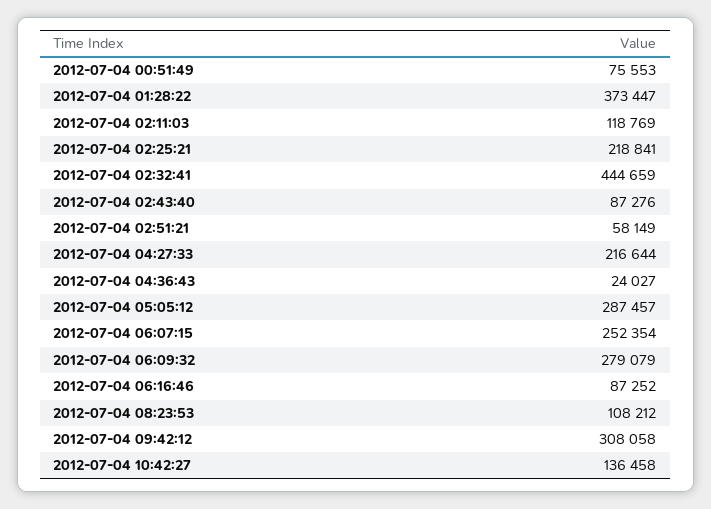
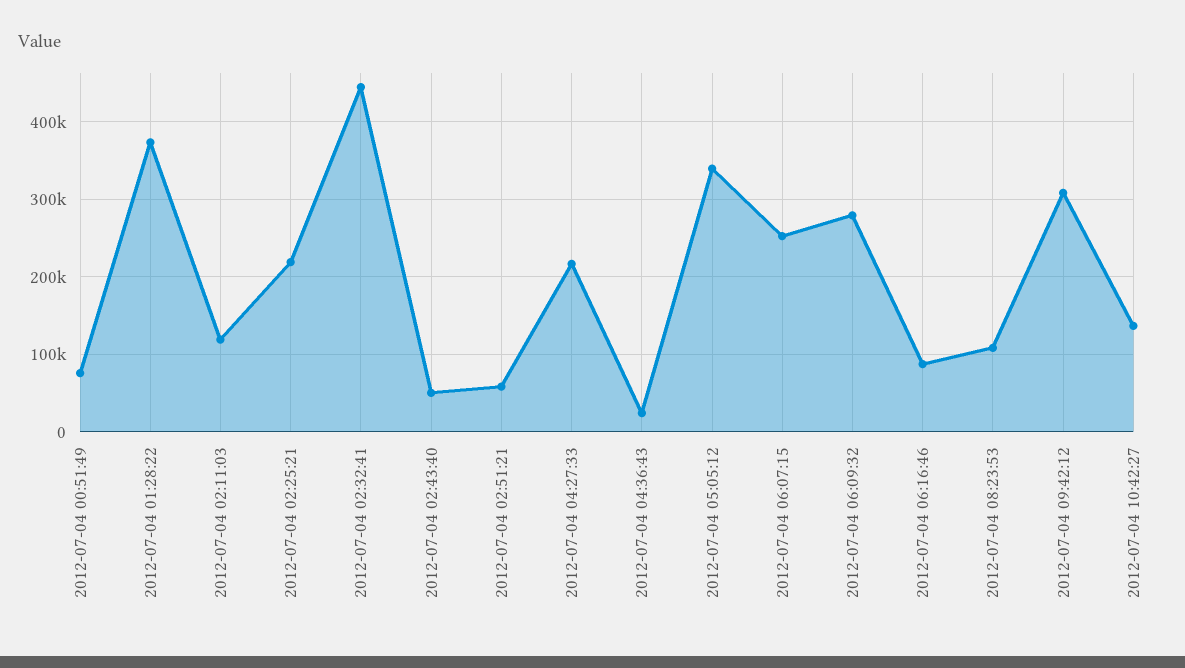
  {
    "2012-07-04 00:51:49": 75553,
    "2012-07-04 01:28:22": 373447,
    "2012-07-04 02:11:03": 118769,
    "2012-07-04 02:25:21": 218841,
    "2012-07-04 02:32:41": 444659,
-   "2012-07-04 02:43:40": 87276,
+   "2012-07-04 02:43:40": 50000,
    "2012-07-04 02:51:21": 58149,
    "2012-07-04 04:27:33": 216644,
    "2012-07-04 04:36:43": 24027,
-   "2012-07-04 05:05:12": 287457,
+   "2012-07-04 05:05:12": 340000,
    "2012-07-04 06:07:15": 252354,
    "2012-07-04 06:09:32": 279079,
    "2012-07-04 06:16:46": 87252,
    "2012-07-04 08:23:53": 108212,
    "2012-07-04 09:42:12": 308058,
    "2012-07-04 10:42:27": 136458
  }

